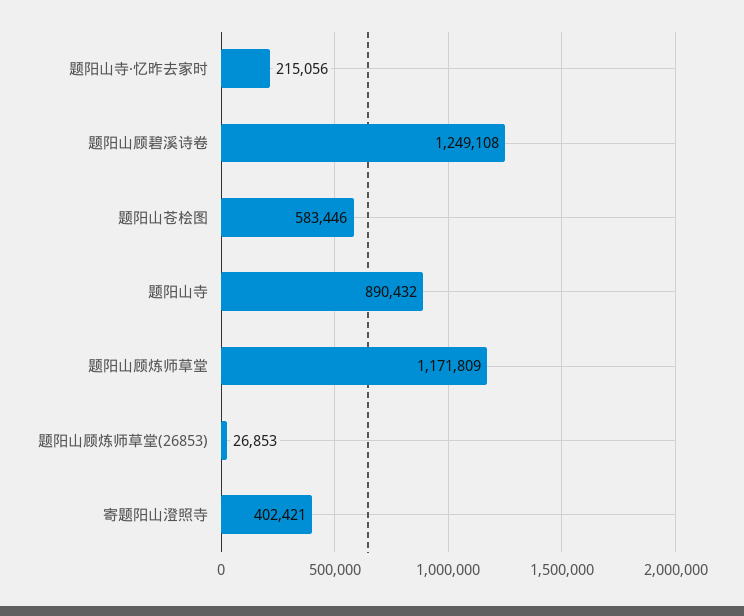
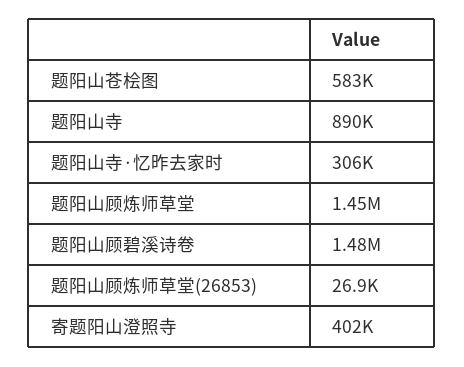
  {
-   "题阳山寺·忆昨去家时": 215056,
+   "题阳山寺·忆昨去家时": 306000,
-   "题阳山顾碧溪诗卷": 1249108,
+   "题阳山顾碧溪诗卷": 1480000,
    "题阳山苍桧图": 583446,
    "题阳山寺": 890432,
-   "题阳山顾炼师草堂": 1171809,
+   "题阳山顾炼师草堂": 1450000,
    "题阳山顾炼师草堂(26853)": 26853,
    "寄题阳山澄照寺": 402421
  }

